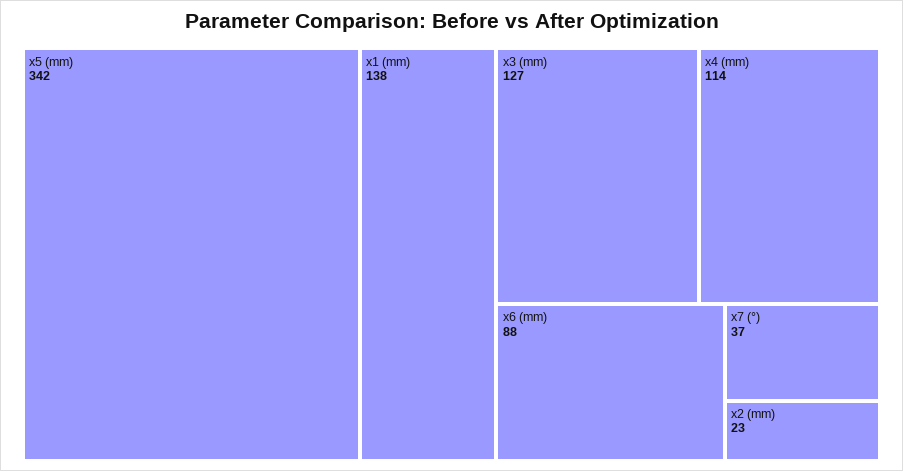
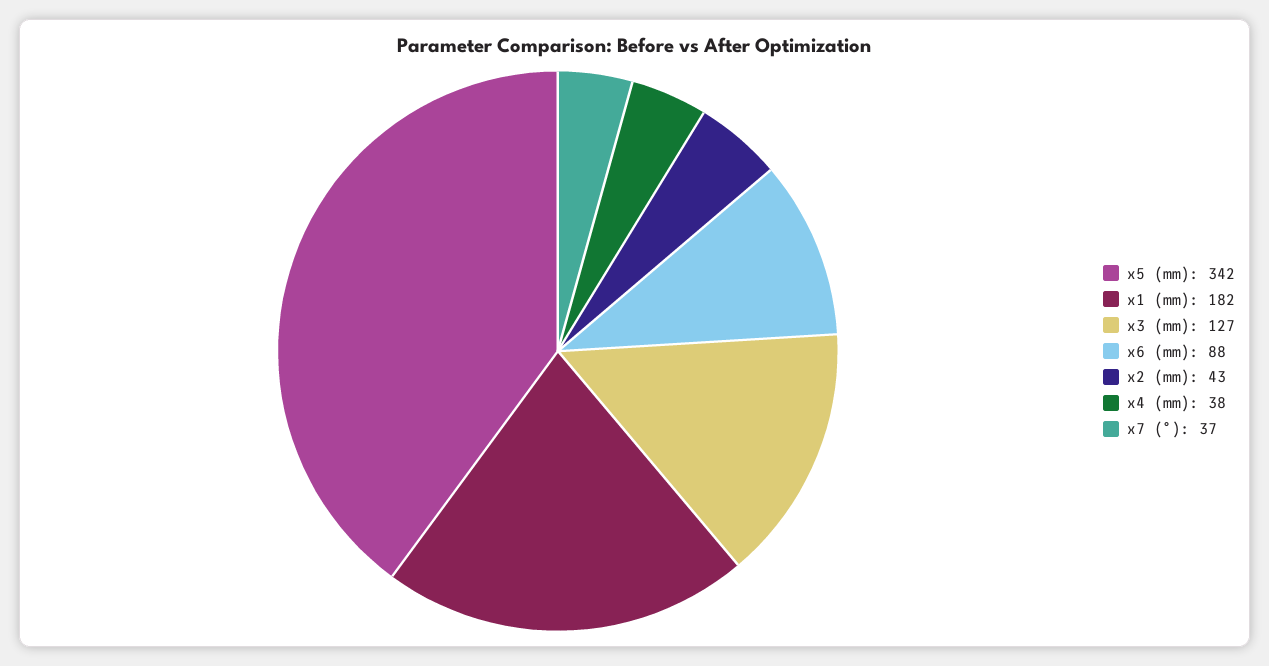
  {
    "x5 (mm)": 342,
-   "x1 (mm)": 138,
+   "x1 (mm)": 182,
    "x3 (mm)": 127,
-   "x4 (mm)": 114,
+   "x4 (mm)": 38,
    "x6 (mm)": 88,
    "x7 (°)": 37,
-   "x2 (mm)": 23
+   "x2 (mm)": 43
  }

